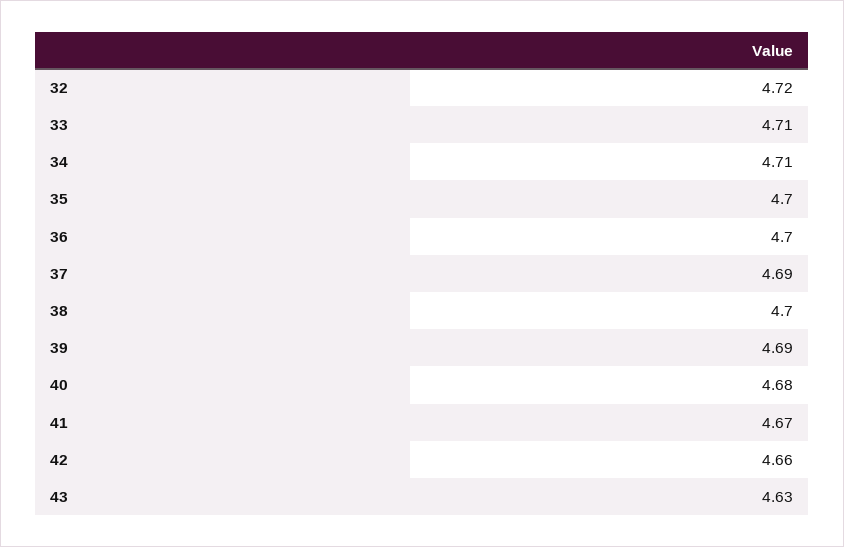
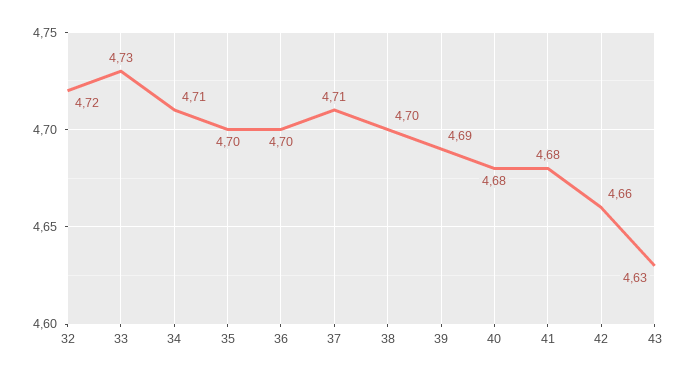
  {
    "32": 4.72,
-   "33": 4.71,
+   "33": 4.73,
    "34": 4.71,
    "35": 4.7,
    "36": 4.7,
-   "37": 4.69,
+   "37": 4.71,
    "38": 4.7,
    "39": 4.69,
    "40": 4.68,
-   "41": 4.67,
+   "41": 4.68,
    "42": 4.66,
    "43": 4.63
  }

